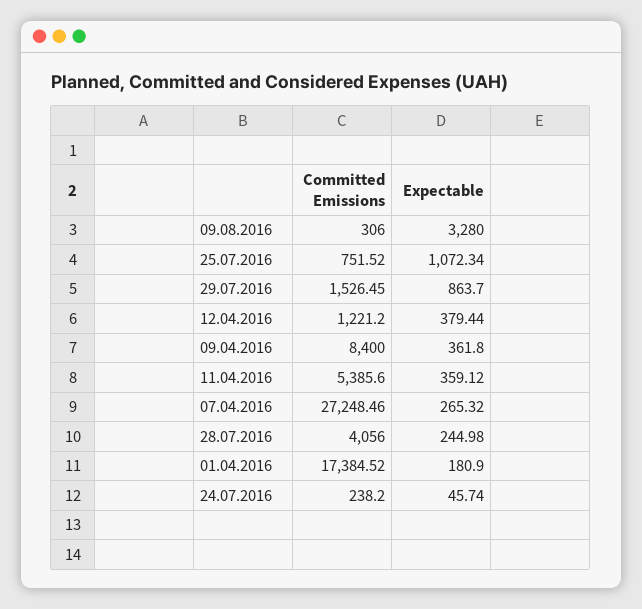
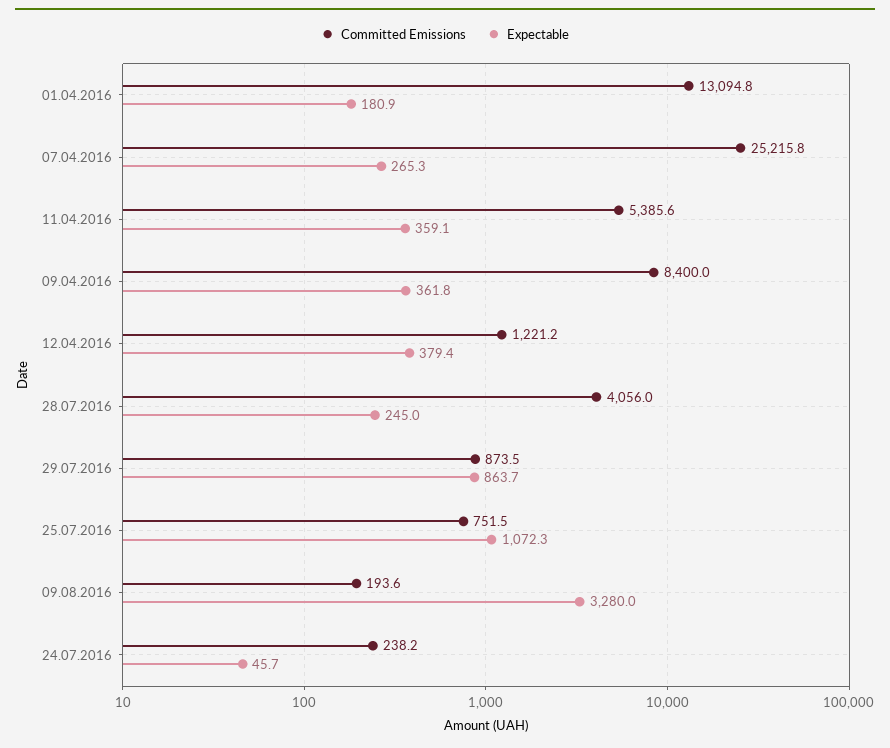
  {
    "Committed Emissions": {
-     "09.08.2016": 306,
+     "09.08.2016": 193.6,
      "25.07.2016": 751.52,
-     "29.07.2016": 1526.45,
+     "29.07.2016": 873.5,
      "12.04.2016": 1221.2,
      "09.04.2016": 8400,
      "11.04.2016": 5385.6,
-     "07.04.2016": 27248.46,
+     "07.04.2016": 25215.8,
      "28.07.2016": 4056,
-     "01.04.2016": 17384.52,
+     "01.04.2016": 13094.8,
      "24.07.2016": 238.2
    },
    "Expectable": {
      "09.08.2016": 3280,
      "25.07.2016": 1072.34,
      "29.07.2016": 863.7,
      "12.04.2016": 379.44,
      "09.04.2016": 361.8,
      "11.04.2016": 359.12,
      "07.04.2016": 265.32,
      "28.07.2016": 244.98,
      "01.04.2016": 180.9,
      "24.07.2016": 45.74
    }
  }

